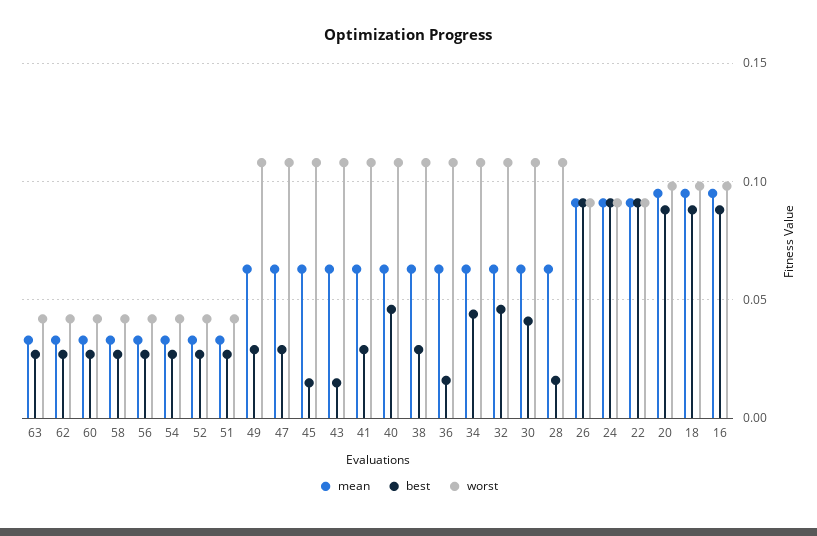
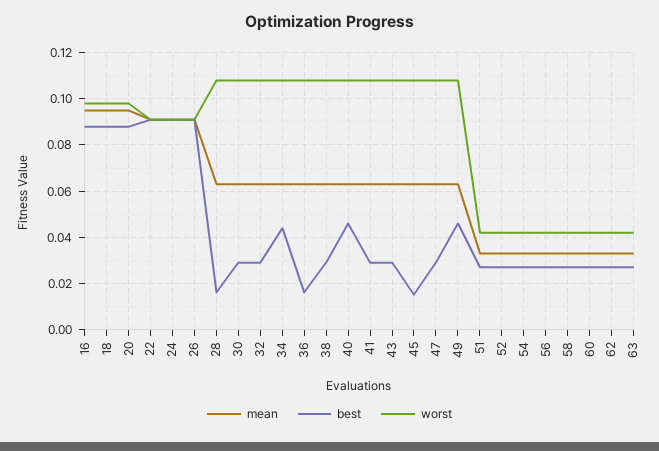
  {
    "mean": {
      "63": 0.035,
      "62": 0.035,
      "60": 0.035,
      "58": 0.035,
      "56": 0.035,
      "54": 0.035,
      "52": 0.035,
      "51": 0.035,
      "49": 0.065,
      "47": 0.065,
      "45": 0.065,
      "43": 0.065,
      "41": 0.065,
      "40": 0.065,
      "38": 0.065,
      "36": 0.065,
      "34": 0.065,
      "32": 0.065,
      "30": 0.065,
      "28": 0.065,
      "26": 0.09,
      "24": 0.09,
      "22": 0.09,
      "20": 0.095,
      "18": 0.095,
      "16": 0.095
    },
    "best": {
      "63": 0.025,
      "62": 0.025,
      "60": 0.025,
      "58": 0.025,
      "56": 0.025,
      "54": 0.025,
      "52": 0.025,
      "51": 0.025,
-     "49": 0.03,
+     "49": 0.045,
      "47": 0.03,
      "45": 0.015,
-     "43": 0.015,
+     "43": 0.03,
      "41": 0.03,
      "40": 0.045,
      "38": 0.03,
      "36": 0.015,
      "34": 0.045,
-     "32": 0.045,
+     "32": 0.03,
-     "30": 0.04,
+     "30": 0.03,
      "28": 0.015,
      "26": 0.09,
      "24": 0.09,
      "22": 0.09,
      "20": 0.09,
      "18": 0.09,
      "16": 0.09
    },
    "worst": {
      "63": 0.04,
      "62": 0.04,
      "60": 0.04,
      "58": 0.04,
      "56": 0.04,
      "54": 0.04,
      "52": 0.04,
      "51": 0.04,
      "49": 0.11,
      "47": 0.11,
      "45": 0.11,
      "43": 0.11,
      "41": 0.11,
      "40": 0.11,
      "38": 0.11,
      "36": 0.11,
      "34": 0.11,
      "32": 0.11,
      "30": 0.11,
      "28": 0.11,
      "26": 0.09,
      "24": 0.09,
      "22": 0.09,
      "20": 0.1,
      "18": 0.1,
      "16": 0.1
    }
  }

